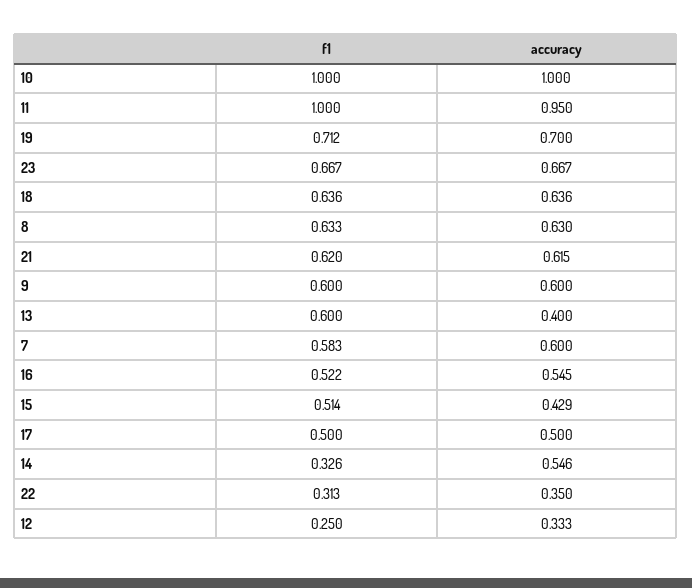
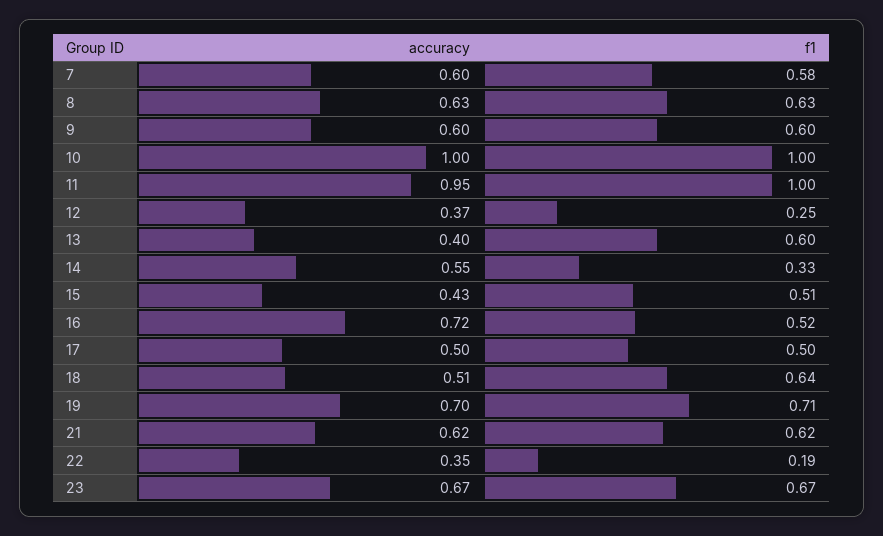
  {
    "f1": {
      "10": 1,
      "11": 1,
      "19": 0.712,
      "23": 0.667,
      "18": 0.636,
      "8": 0.633,
      "21": 0.62,
      "9": 0.6,
      "13": 0.6,
      "7": 0.583,
      "16": 0.522,
      "15": 0.514,
      "17": 0.5,
      "14": 0.326,
-     "22": 0.313,
+     "22": 0.19,
      "12": 0.25
    },
    "accuracy": {
      "10": 1,
      "11": 0.95,
      "19": 0.7,
      "23": 0.667,
-     "18": 0.636,
+     "18": 0.51,
      "8": 0.63,
      "21": 0.615,
      "9": 0.6,
      "13": 0.4,
      "7": 0.6,
-     "16": 0.545,
+     "16": 0.72,
      "15": 0.429,
      "17": 0.5,
      "14": 0.546,
      "22": 0.35,
-     "12": 0.333
+     "12": 0.37
    }
  }

